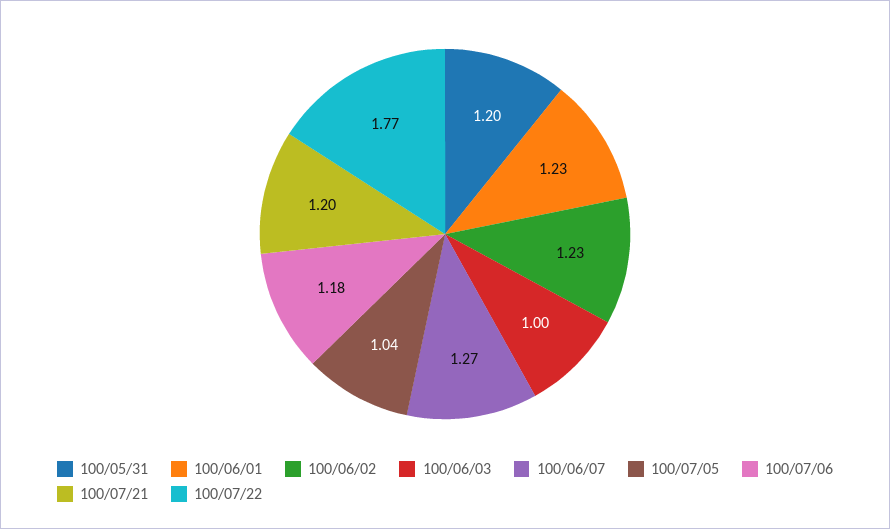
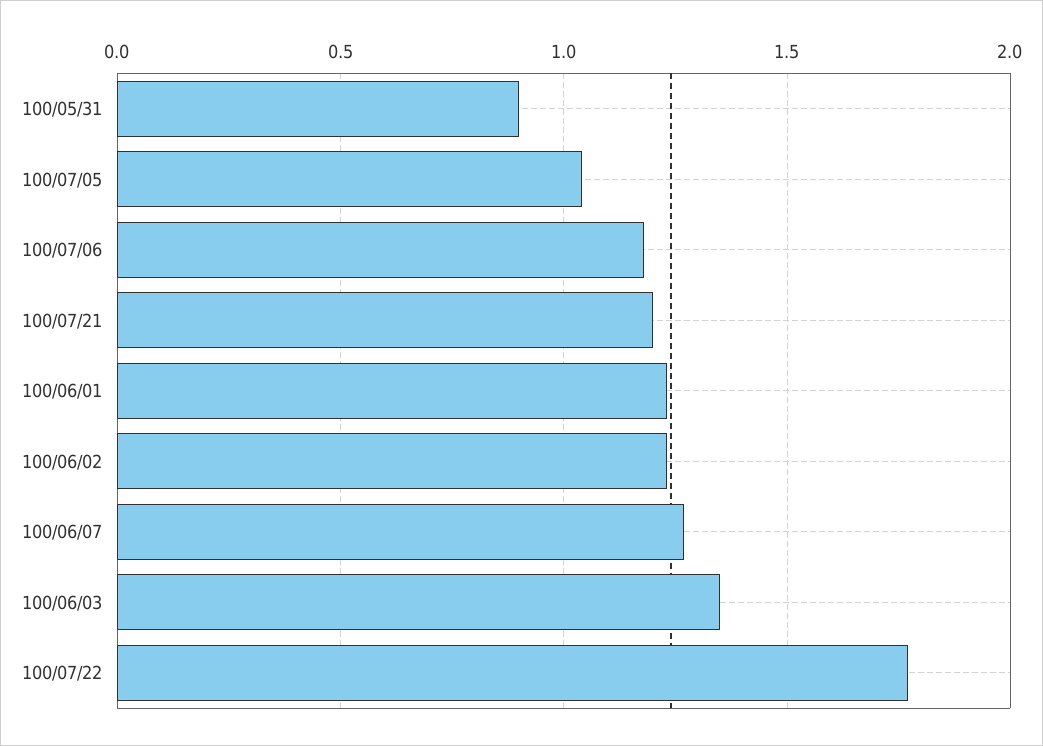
  {
-   "100/05/31": 1.2,
+   "100/05/31": 0.9,
    "100/06/01": 1.23,
    "100/06/02": 1.23,
-   "100/06/03": 1,
+   "100/06/03": 1.35,
    "100/06/07": 1.27,
    "100/07/05": 1.04,
    "100/07/06": 1.18,
    "100/07/21": 1.2,
    "100/07/22": 1.77
  }

